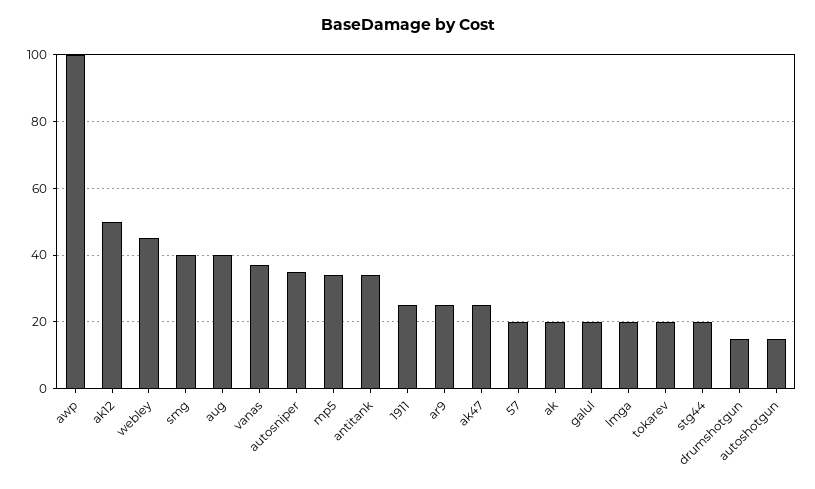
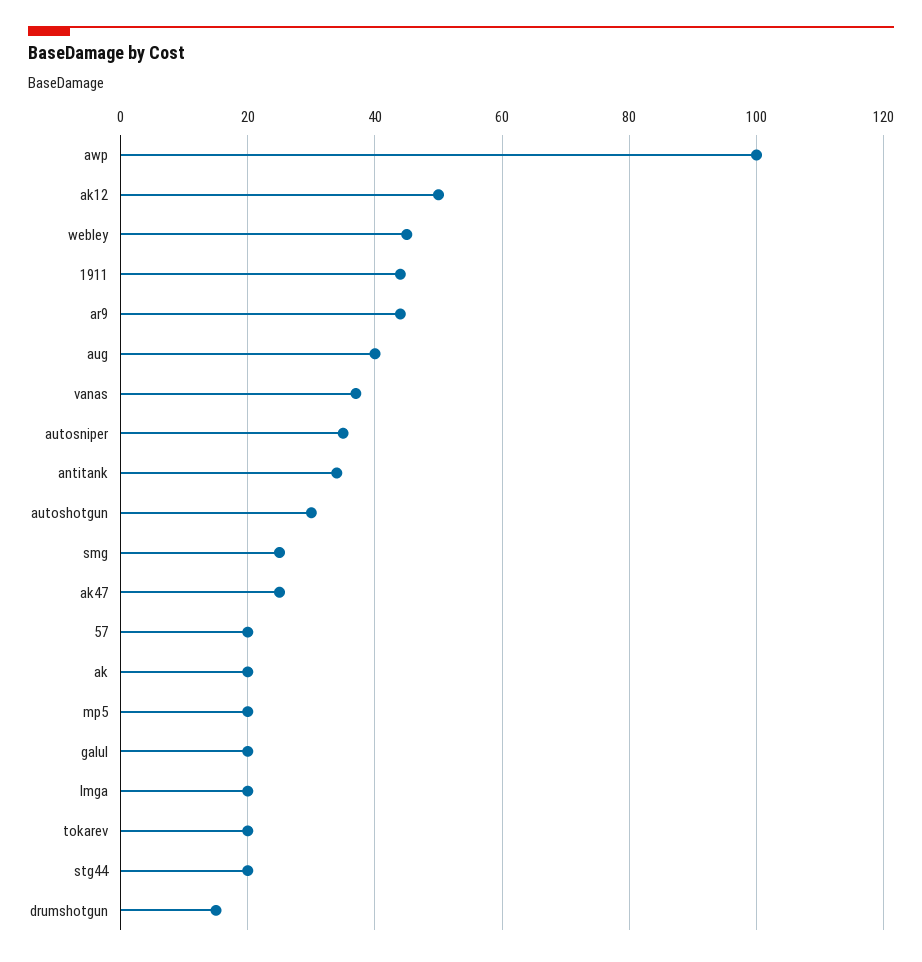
  {
    "awp": 100,
    "ak12": 50,
    "webley": 45,
-   "smg": 40,
+   "smg": 25,
    "aug": 40,
    "vanas": 35,
    "autosniper": 35,
-   "mp5": 35,
+   "mp5": 20,
    "antitank": 35,
-   "1911": 25,
+   "1911": 45,
-   "ar9": 25,
+   "ar9": 45,
    "ak47": 25,
    "57": 20,
    "ak": 20,
    "galul": 20,
    "lmga": 20,
    "tokarev": 20,
    "stg44": 20,
    "drumshotgun": 15,
-   "autoshotgun": 15
+   "autoshotgun": 30
  }

